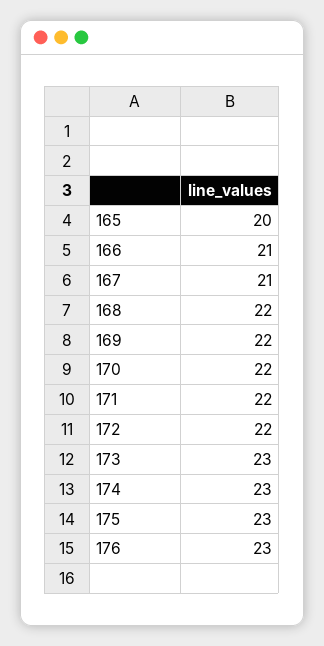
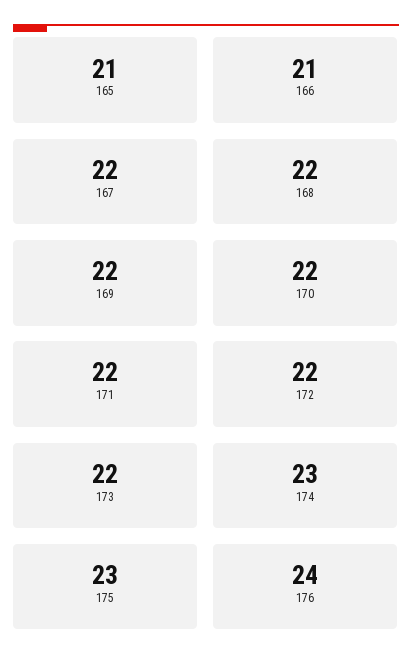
  {
-   "165": 20,
+   "165": 21,
    "166": 21,
-   "167": 21,
+   "167": 22,
    "168": 22,
    "169": 22,
    "170": 22,
    "171": 22,
    "172": 22,
-   "173": 23,
+   "173": 22,
    "174": 23,
    "175": 23,
-   "176": 23
+   "176": 24
  }

